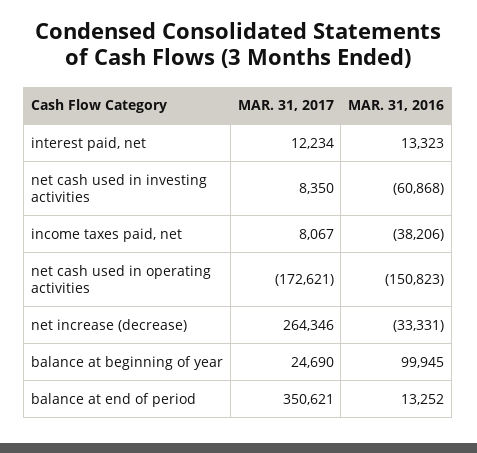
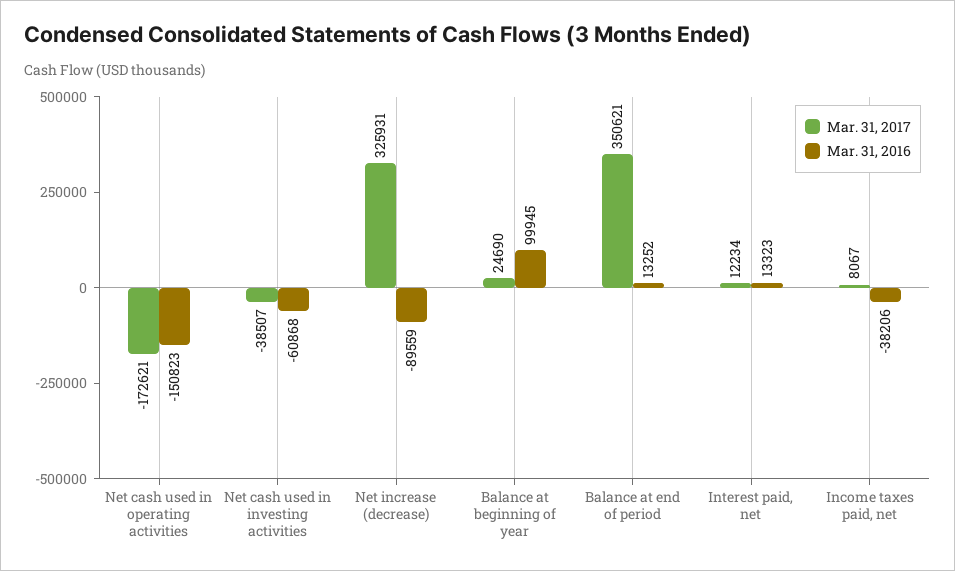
  {
    "MAR. 31, 2017": {
      "interest paid, net": 12234,
-     "net cash used in investing activities": 8350,
+     "net cash used in investing activities": -38507,
      "income taxes paid, net": 8067,
      "net cash used in operating activities": -172621,
-     "net increase (decrease)": 264346,
+     "net increase (decrease)": 325931,
      "balance at beginning of year": 24690,
      "balance at end of period": 350621
    },
    "MAR. 31, 2016": {
      "interest paid, net": 13323,
      "net cash used in investing activities": -60868,
      "income taxes paid, net": -38206,
      "net cash used in operating activities": -150823,
-     "net increase (decrease)": -33331,
+     "net increase (decrease)": -89559,
      "balance at beginning of year": 99945,
      "balance at end of period": 13252
    }
  }

